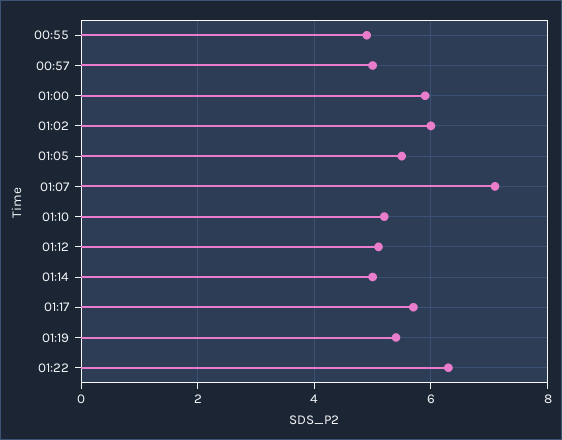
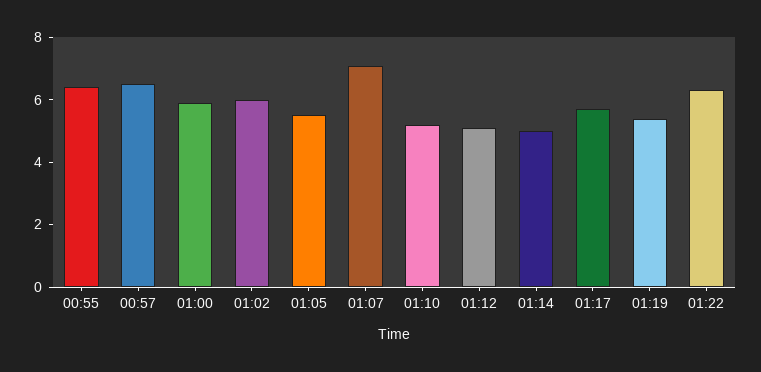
  {
-   "00:55": 5,
+   "00:55": 6.5,
-   "00:57": 5,
+   "00:57": 6.5,
    "01:00": 6,
    "01:02": 6,
    "01:05": 5.5,
    "01:07": 7,
    "01:10": 5,
    "01:12": 5,
    "01:14": 5,
    "01:17": 5.5,
    "01:19": 5.5,
    "01:22": 6.5
  }

